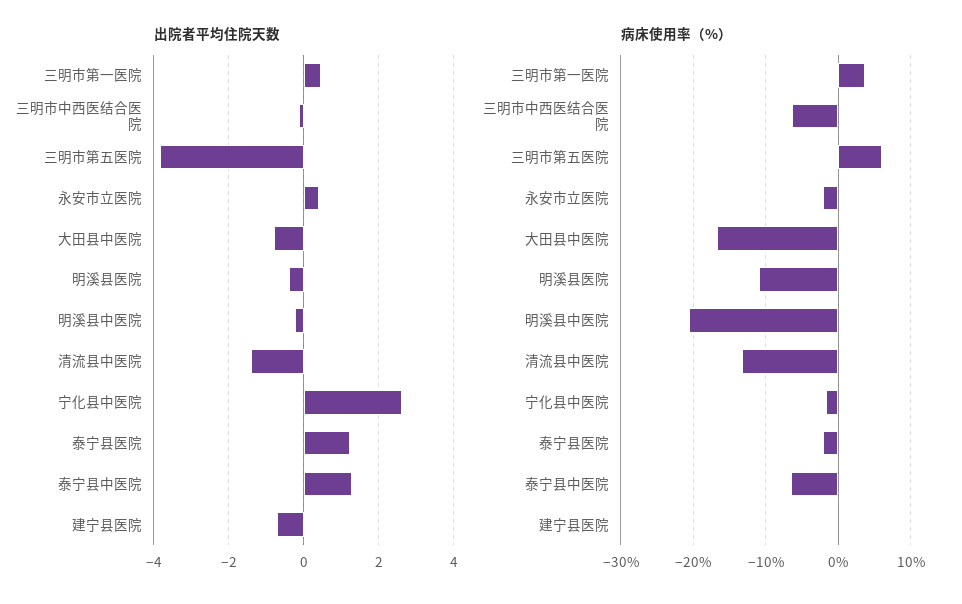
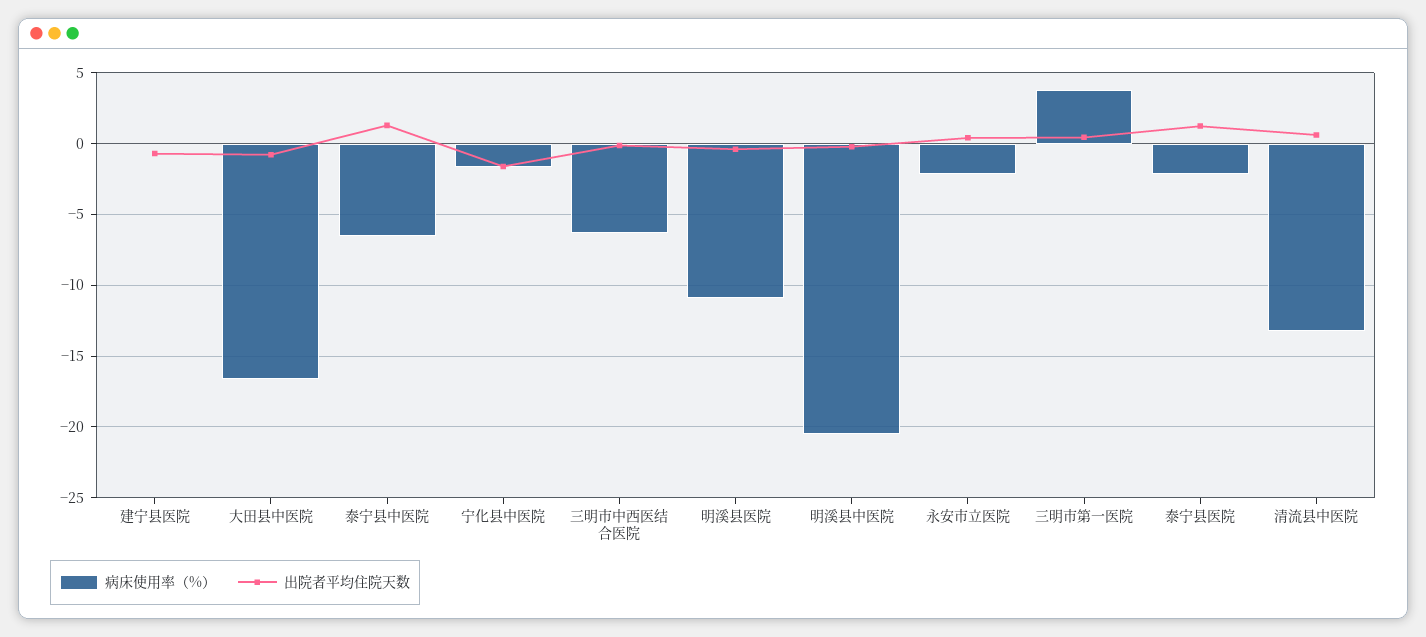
  {
    "出院者平均住院天数": {
      "三明市第一医院": 0.4,
      "三明市中西医结合医院": -0.2,
-     "三明市第五医院": -3.8,
      "永安市立医院": 0.4,
      "大田县中医院": -0.8,
      "明溪县医院": -0.4,
      "明溪县中医院": -0.2,
-     "清流县中医院": -1.4,
+     "清流县中医院": 0.5,
-     "宁化县中医院": 2.6,
+     "宁化县中医院": -1.5,
      "泰宁县医院": 1.2,
      "泰宁县中医院": 1.2,
      "建宁县医院": -0.8
    },
    "病床使用率（%）": {
      "三明市第一医院": 4,
      "三明市中西医结合医院": -6.5,
-     "三明市第五医院": 6,
      "永安市立医院": -2,
      "大田县中医院": -16.5,
      "明溪县医院": -11,
      "明溪县中医院": -20.5,
      "清流县中医院": -13.5,
      "宁化县中医院": -1.5,
      "泰宁县医院": -2,
      "泰宁县中医院": -6.5,
      "建宁县医院": 0
    }
  }

